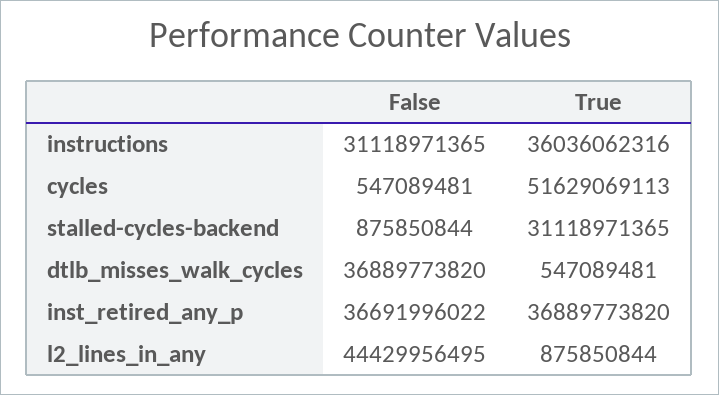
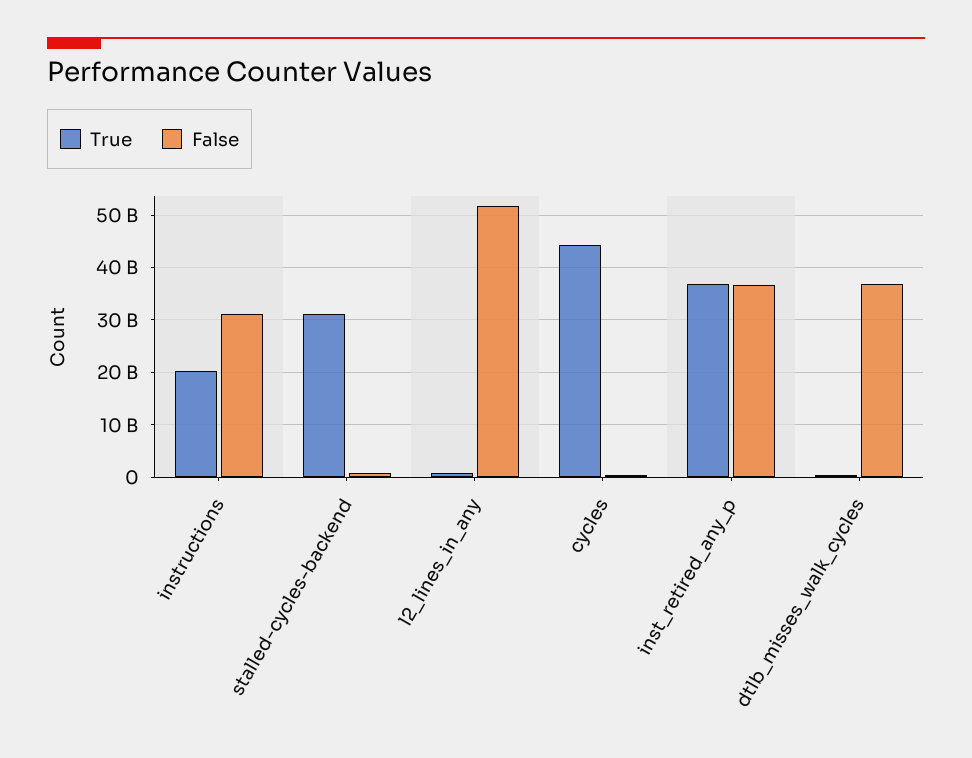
  {
    "False": {
      "instructions": 31118971365,
      "cycles": 547089481,
      "stalled-cycles-backend": 875850844,
      "dtlb_misses_walk_cycles": 36889773820,
      "inst_retired_any_p": 36691996022,
-     "l2_lines_in_any": 44429956495
+     "l2_lines_in_any": 52000000000
    },
    "True": {
-     "instructions": 36036062316,
+     "instructions": 20000000000,
-     "cycles": 51629069113,
+     "cycles": 44000000000,
      "stalled-cycles-backend": 31118971365,
      "dtlb_misses_walk_cycles": 547089481,
      "inst_retired_any_p": 36889773820,
      "l2_lines_in_any": 875850844
    }
  }

